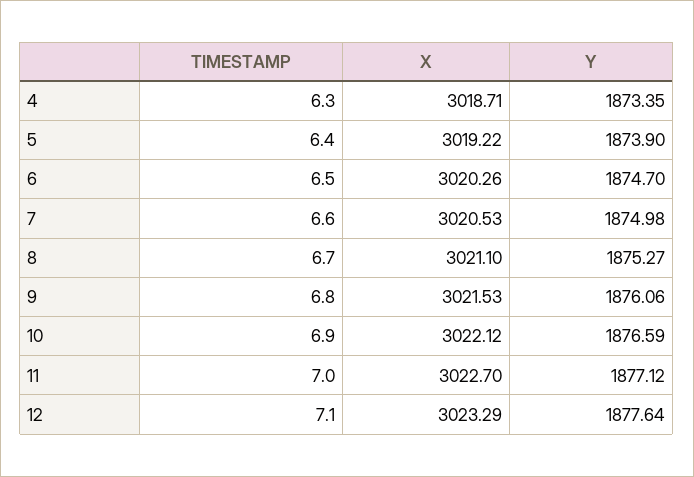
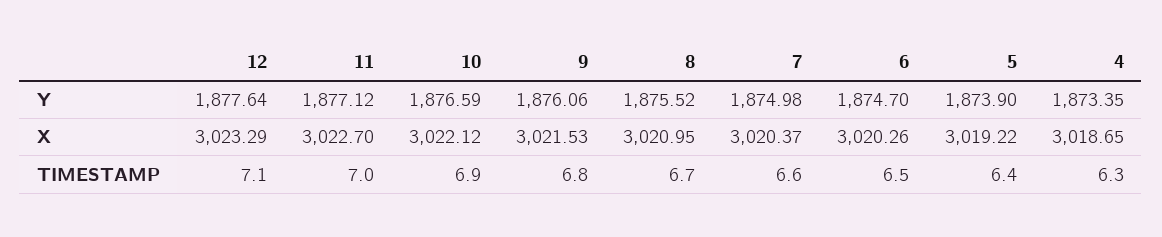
  {
    "TIMESTAMP": {
      "4": 6.3,
      "5": 6.4,
      "6": 6.5,
      "7": 6.6,
      "8": 6.7,
      "9": 6.8,
      "10": 6.9,
      "11": 7,
      "12": 7.1
    },
    "X": {
-     "4": 3018.71,
+     "4": 3018.65,
      "5": 3019.22,
      "6": 3020.26,
-     "7": 3020.53,
+     "7": 3020.37,
-     "8": 3021.1,
+     "8": 3020.95,
      "9": 3021.53,
      "10": 3022.12,
      "11": 3022.7,
      "12": 3023.29
    },
    "Y": {
      "4": 1873.35,
      "5": 1873.9,
      "6": 1874.7,
      "7": 1874.98,
-     "8": 1875.27,
+     "8": 1875.52,
      "9": 1876.06,
      "10": 1876.59,
      "11": 1877.12,
      "12": 1877.64
    }
  }

